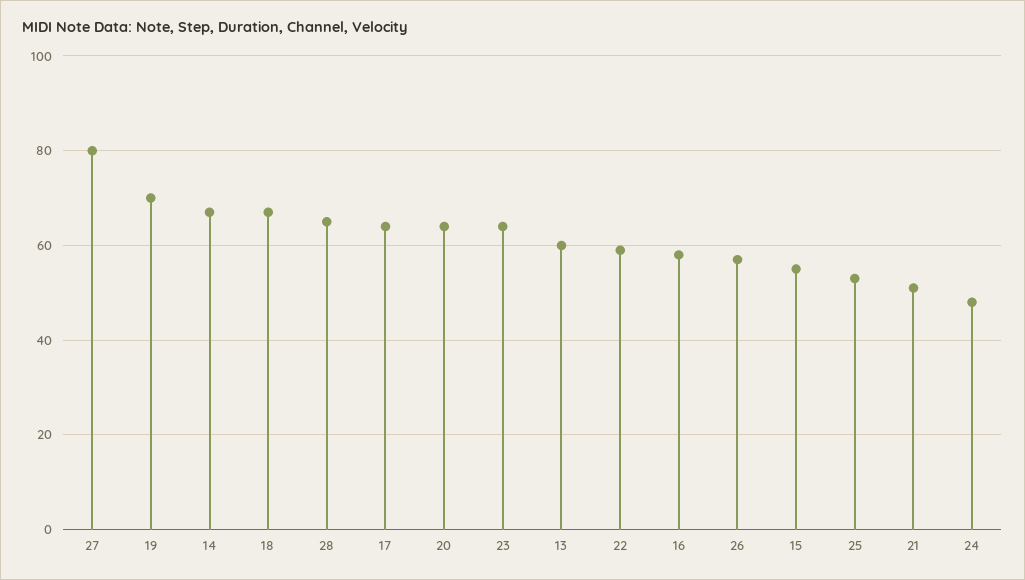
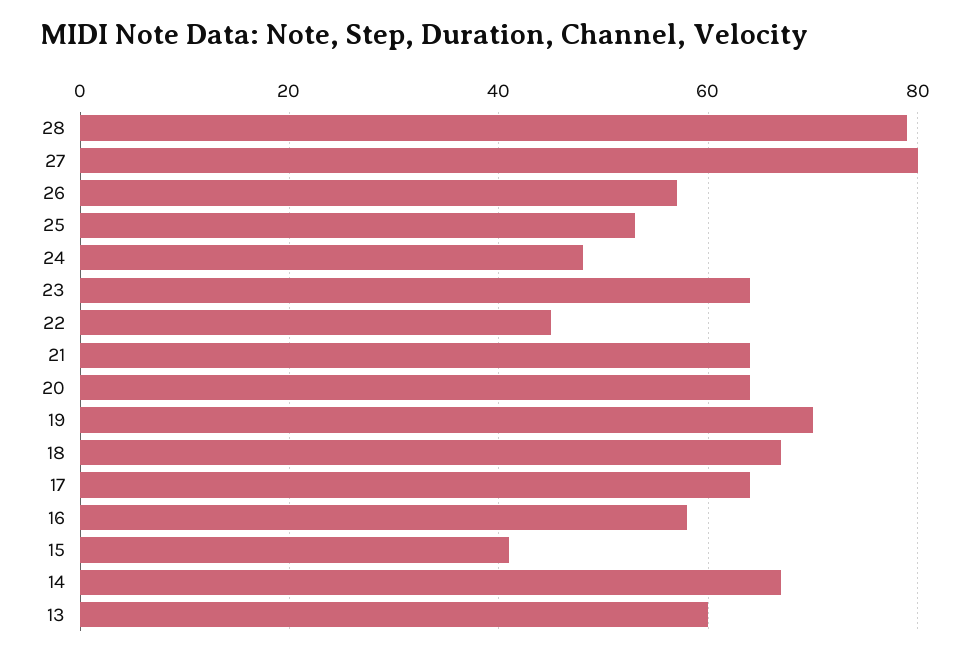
  {
    "27": 80,
    "19": 70,
    "14": 65,
    "18": 65,
-   "28": 65,
+   "28": 80,
    "17": 65,
    "20": 65,
    "23": 65,
    "13": 60,
-   "22": 60,
+   "22": 45,
    "16": 60,
    "26": 55,
-   "15": 55,
+   "15": 40,
    "25": 55,
-   "21": 50,
+   "21": 65,
    "24": 50
  }

